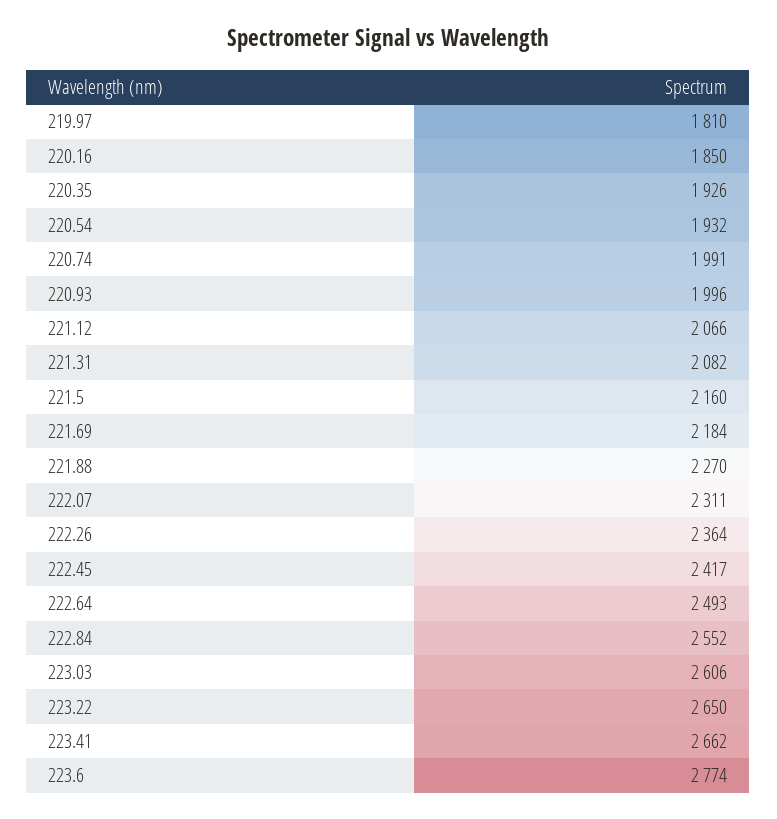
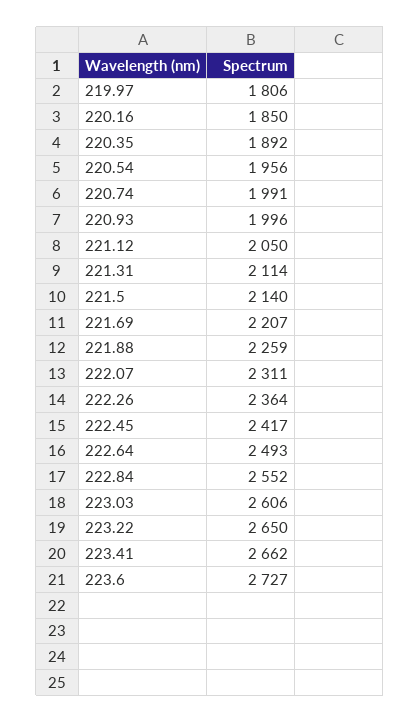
  {
-   "219.97": 1810,
+   "219.97": 1806,
    "220.16": 1850,
-   "220.35": 1926,
+   "220.35": 1892,
-   "220.54": 1932,
+   "220.54": 1956,
    "220.74": 1991,
    "220.93": 1996,
-   "221.12": 2066,
+   "221.12": 2050,
-   "221.31": 2082,
+   "221.31": 2114,
-   "221.5": 2160,
+   "221.5": 2140,
-   "221.69": 2184,
+   "221.69": 2207,
-   "221.88": 2270,
+   "221.88": 2259,
    "222.07": 2311,
    "222.26": 2364,
    "222.45": 2417,
    "222.64": 2493,
    "222.84": 2552,
    "223.03": 2606,
    "223.22": 2650,
    "223.41": 2662,
-   "223.6": 2774
+   "223.6": 2727
  }

